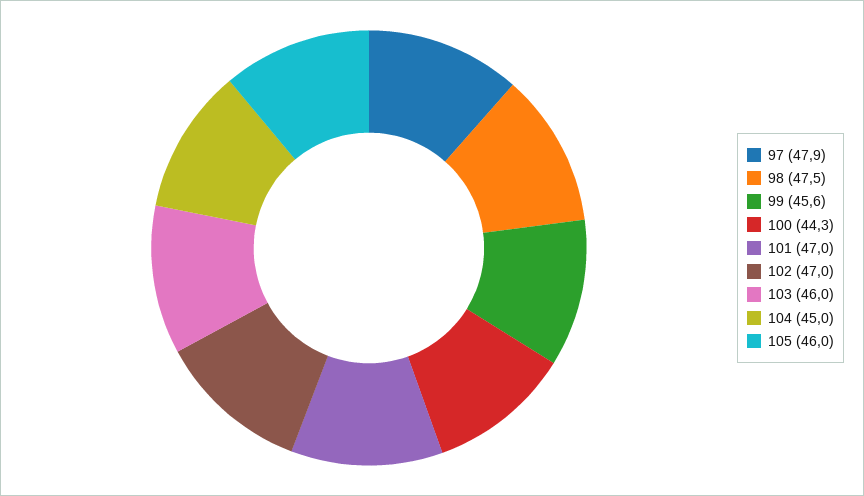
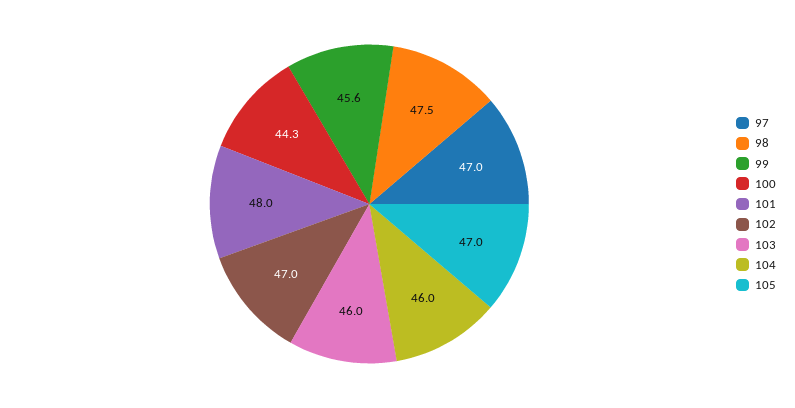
  {
-   "97": 47.9,
+   "97": 47,
    "98": 47.5,
    "99": 45.6,
    "100": 44.3,
-   "101": 47,
+   "101": 48,
    "102": 47,
    "103": 46,
-   "104": 45,
+   "104": 46,
-   "105": 46
+   "105": 47
  }

